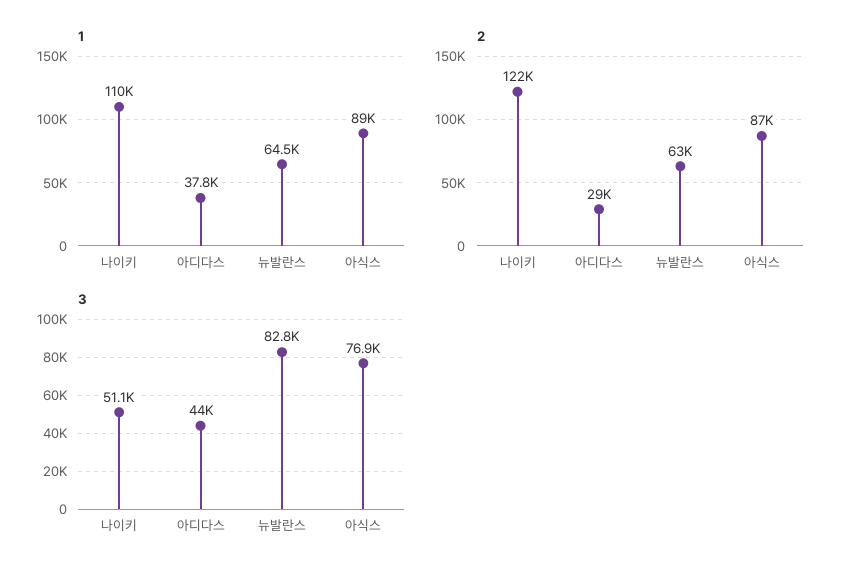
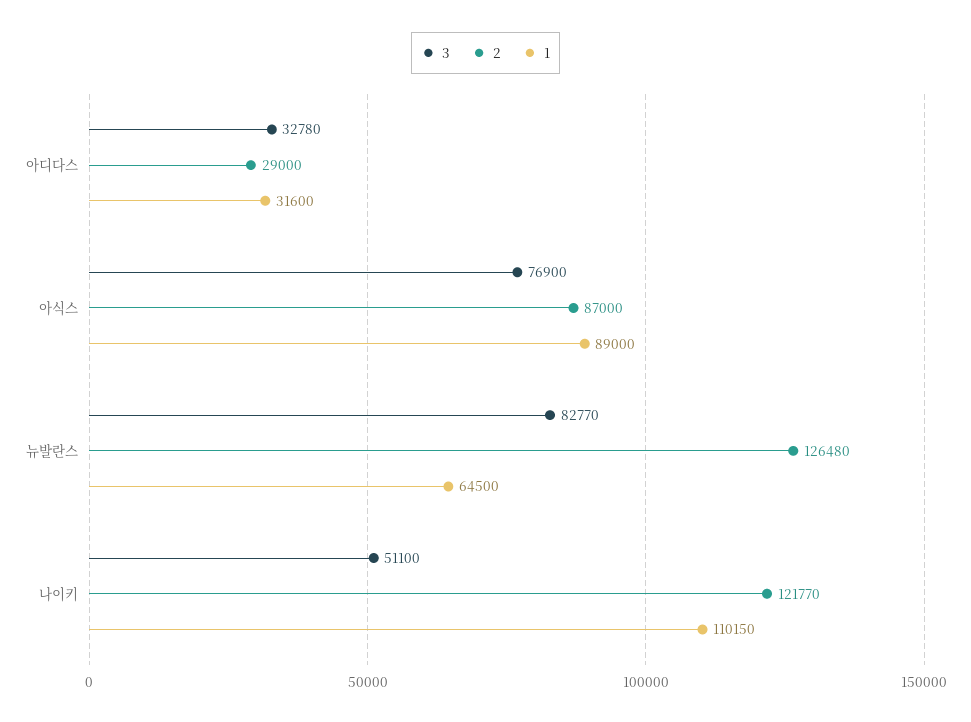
  {
    "1": {
      "나이키": 110150,
-     "아디다스": 37800,
+     "아디다스": 31600,
      "뉴발란스": 64500,
      "아식스": 89000
    },
    "2": {
      "나이키": 121770,
      "아디다스": 29000,
-     "뉴발란스": 63000,
+     "뉴발란스": 126480,
      "아식스": 87000
    },
    "3": {
      "나이키": 51100,
-     "아디다스": 44000,
+     "아디다스": 32780,
      "뉴발란스": 82770,
      "아식스": 76900
    }
  }

